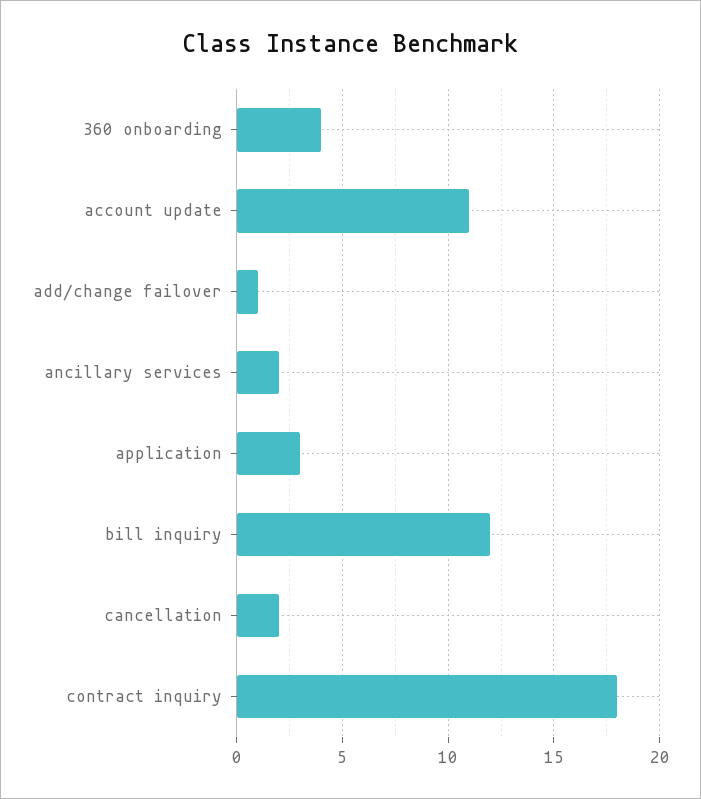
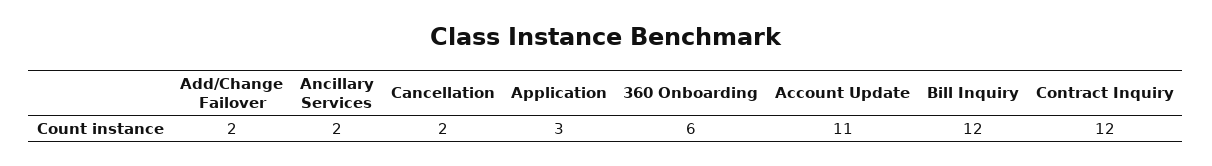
  {
-   "360 onboarding": 4,
+   "360 onboarding": 6,
    "account update": 11,
-   "add/change failover": 1,
+   "add/change failover": 2,
    "ancillary services": 2,
    "application": 3,
    "bill inquiry": 12,
    "cancellation": 2,
-   "contract inquiry": 18
+   "contract inquiry": 12
  }

